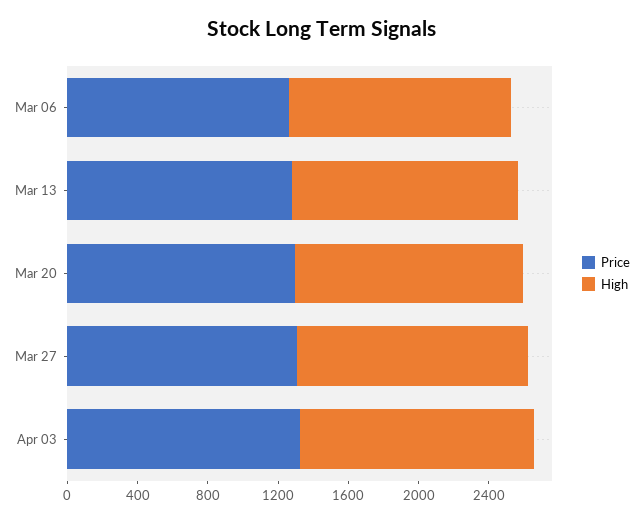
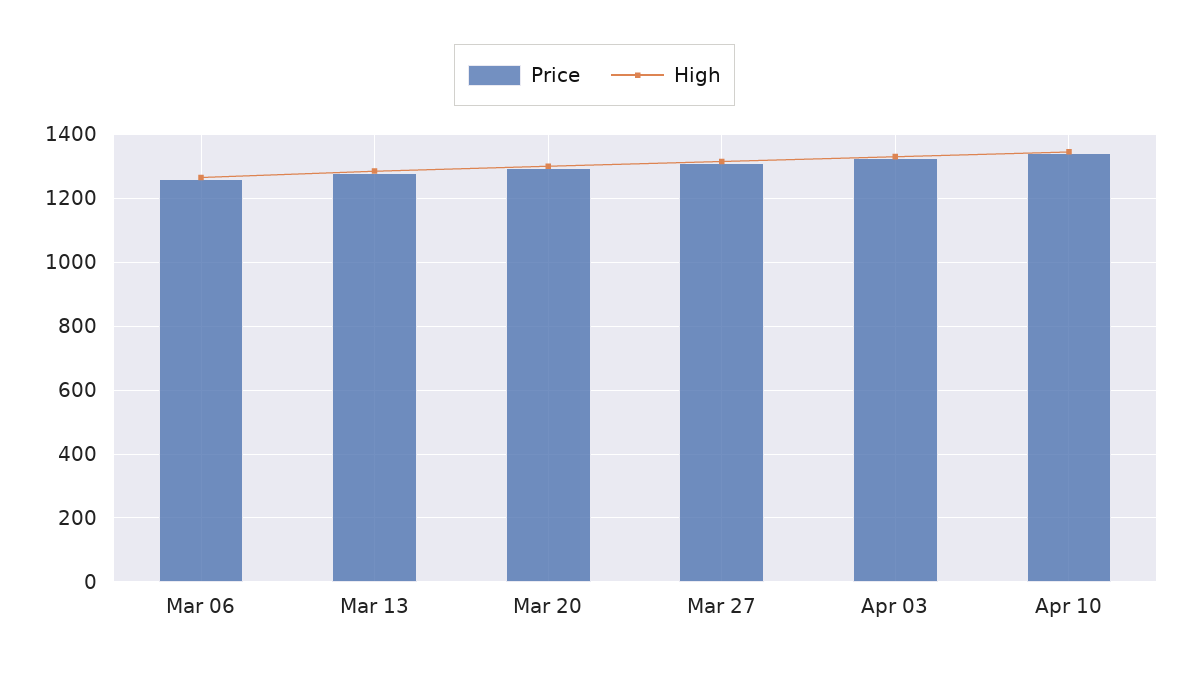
  {
    "Price": {
      "Mar 06": 1260,
      "Mar 13": 1280,
      "Mar 20": 1300,
      "Mar 27": 1320,
-     "Apr 03": 1320
+     "Apr 03": 1320,
+     "Apr 10": 1340
    },
    "High": {
      "Mar 06": 1260,
      "Mar 13": 1280,
      "Mar 20": 1300,
      "Mar 27": 1320,
-     "Apr 03": 1340
+     "Apr 03": 1340,
+     "Apr 10": 1340
    }
  }

